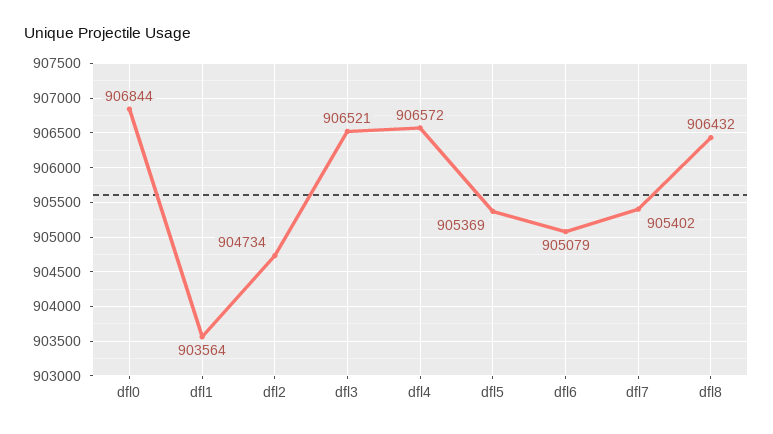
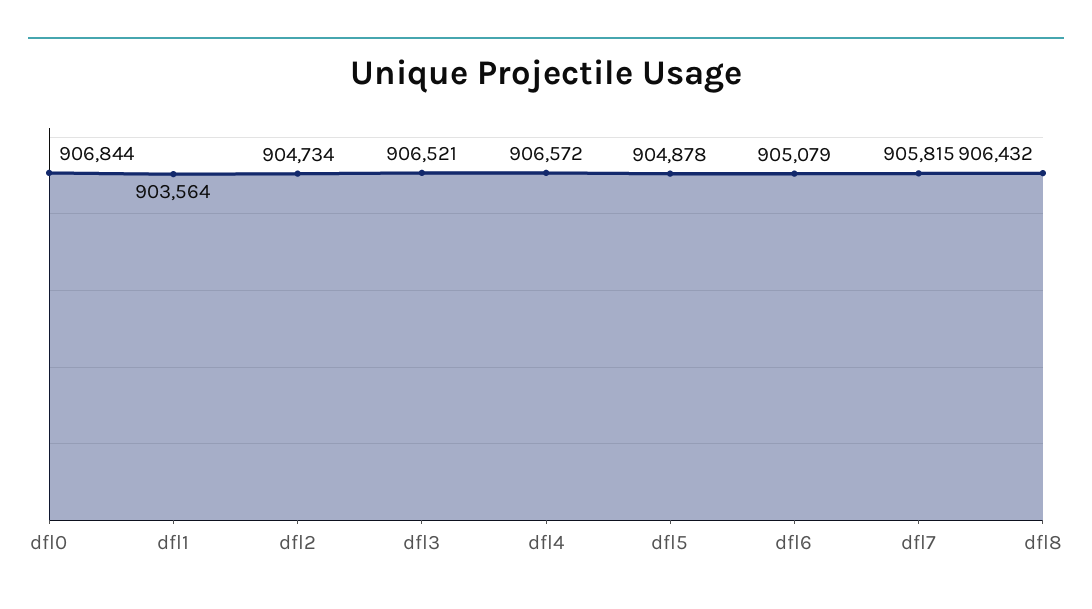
  {
    "dfl0": 906844,
    "dfl1": 903564,
    "dfl2": 904734,
    "dfl3": 906521,
    "dfl4": 906572,
-   "dfl5": 905369,
+   "dfl5": 904878,
    "dfl6": 905079,
-   "dfl7": 905402,
+   "dfl7": 905815,
    "dfl8": 906432
  }

